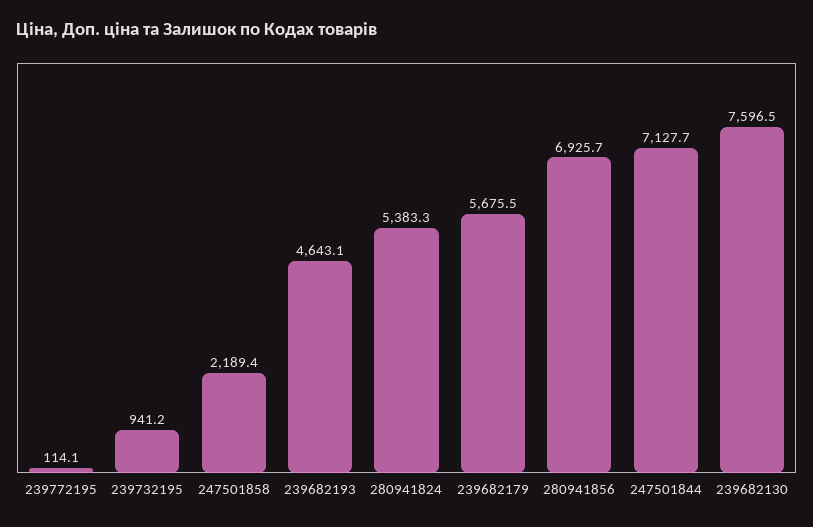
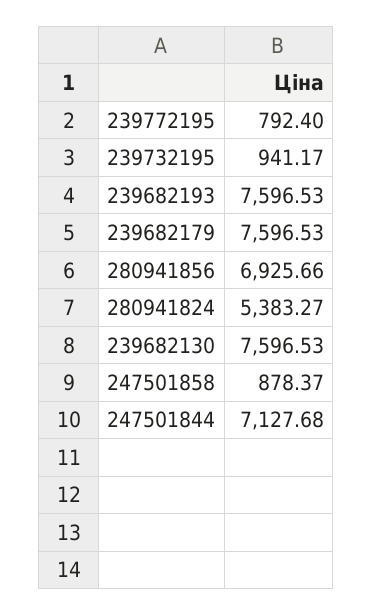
  {
-   "239772195": 114.1,
+   "239772195": 792.4,
    "239732195": 941.17,
-   "247501858": 2189.4,
+   "247501858": 878.37,
-   "239682193": 4643.1,
+   "239682193": 7596.53,
    "280941824": 5383.27,
-   "239682179": 5675.5,
+   "239682179": 7596.53,
    "280941856": 6925.66,
    "247501844": 7127.68,
    "239682130": 7596.53
  }

